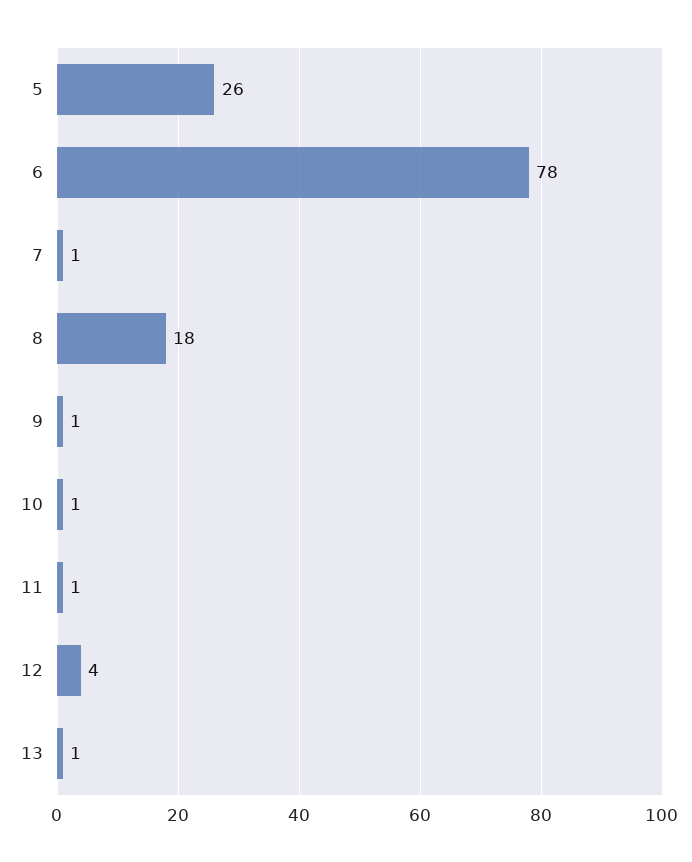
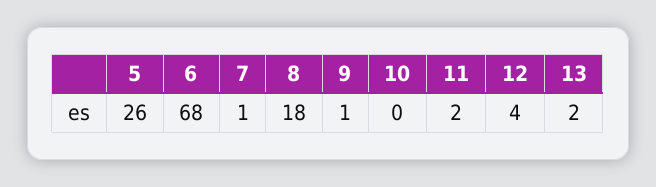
  {
    "5": 26,
-   "6": 78,
+   "6": 68,
    "7": 1,
    "8": 18,
    "9": 1,
-   "10": 1,
+   "10": 0,
-   "11": 1,
+   "11": 2,
    "12": 4,
-   "13": 1
+   "13": 2
  }

